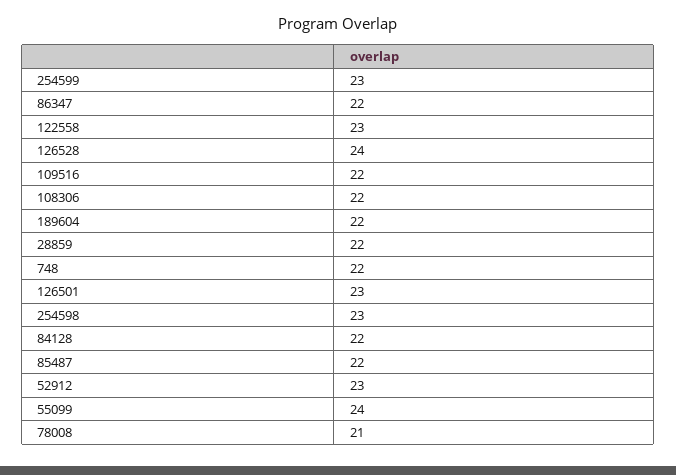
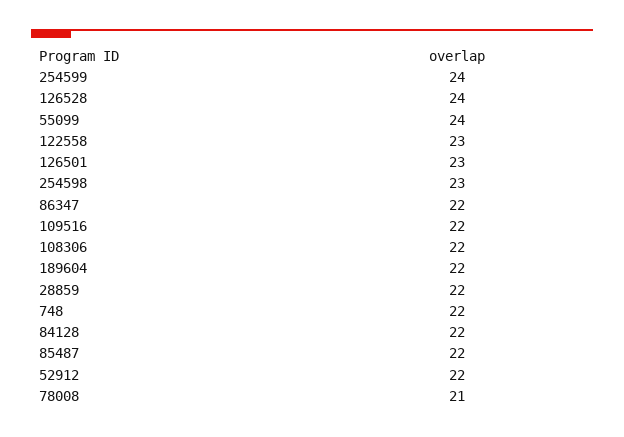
  {
-   "254599": 23,
+   "254599": 24,
    "86347": 22,
    "122558": 23,
    "126528": 24,
    "109516": 22,
    "108306": 22,
    "189604": 22,
    "28859": 22,
    "748": 22,
    "126501": 23,
    "254598": 23,
    "84128": 22,
    "85487": 22,
-   "52912": 23,
+   "52912": 22,
    "55099": 24,
    "78008": 21
  }

